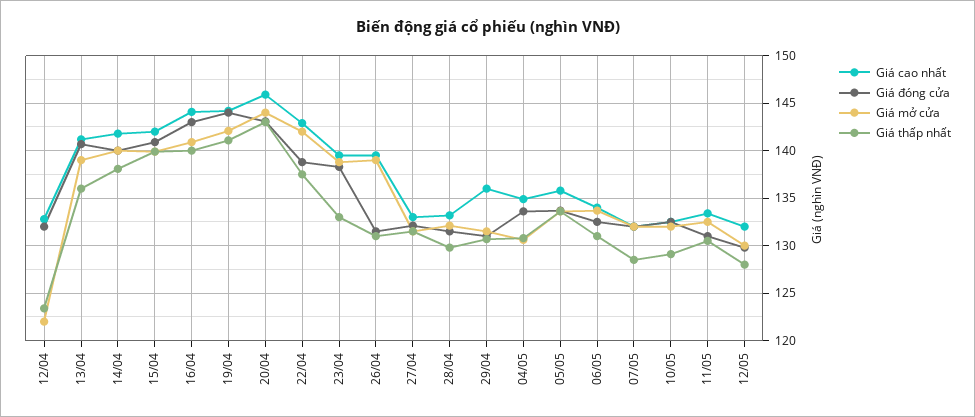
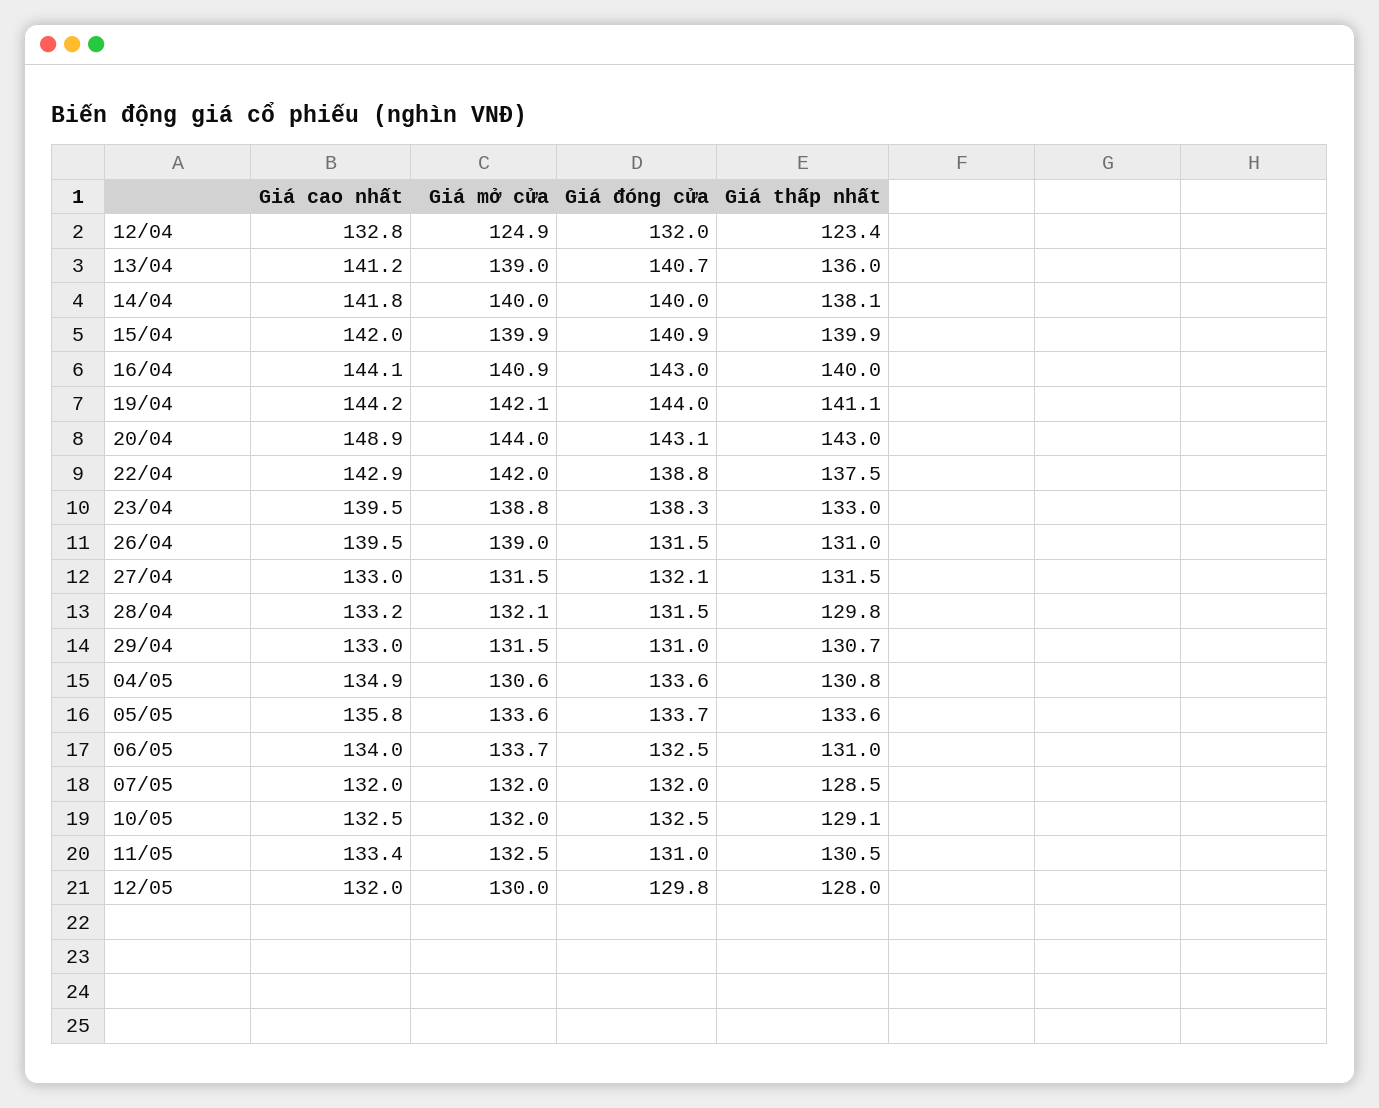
  {
    "Giá cao nhất": {
      "12/04": 132.8,
      "13/04": 141.2,
      "14/04": 141.8,
      "15/04": 142,
      "16/04": 144.1,
      "19/04": 144.2,
-     "20/04": 146,
+     "20/04": 148.9,
      "22/04": 142.9,
      "23/04": 139.5,
      "26/04": 139.5,
      "27/04": 133,
      "28/04": 133.2,
-     "29/04": 136,
+     "29/04": 133,
      "04/05": 134.9,
      "05/05": 135.8,
      "06/05": 134,
      "07/05": 132,
      "10/05": 132.5,
      "11/05": 133.4,
      "12/05": 132
    },
    "Giá đóng cửa": {
      "12/04": 132,
      "13/04": 140.7,
      "14/04": 140,
      "15/04": 140.9,
      "16/04": 143,
      "19/04": 144,
      "20/04": 143.1,
      "22/04": 138.8,
      "23/04": 138.3,
      "26/04": 131.5,
      "27/04": 132.1,
      "28/04": 131.5,
      "29/04": 131,
      "04/05": 133.6,
      "05/05": 133.7,
      "06/05": 132.5,
      "07/05": 132,
      "10/05": 132.5,
      "11/05": 131,
      "12/05": 129.8
    },
    "Giá mở cửa": {
-     "12/04": 122,
+     "12/04": 124.9,
      "13/04": 139,
      "14/04": 140,
      "15/04": 139.9,
      "16/04": 140.9,
      "19/04": 142.1,
      "20/04": 144,
      "22/04": 142,
      "23/04": 138.8,
      "26/04": 139,
      "27/04": 131.5,
      "28/04": 132.1,
      "29/04": 131.5,
      "04/05": 130.6,
      "05/05": 133.6,
      "06/05": 133.7,
      "07/05": 132,
      "10/05": 132,
      "11/05": 132.5,
      "12/05": 130
    },
    "Giá thấp nhất": {
      "12/04": 123.4,
      "13/04": 136,
      "14/04": 138.1,
      "15/04": 139.9,
      "16/04": 140,
      "19/04": 141.1,
      "20/04": 143,
      "22/04": 137.5,
      "23/04": 133,
      "26/04": 131,
      "27/04": 131.5,
      "28/04": 129.8,
      "29/04": 130.7,
      "04/05": 130.8,
      "05/05": 133.6,
      "06/05": 131,
      "07/05": 128.5,
      "10/05": 129.1,
      "11/05": 130.5,
      "12/05": 128
    }
  }

